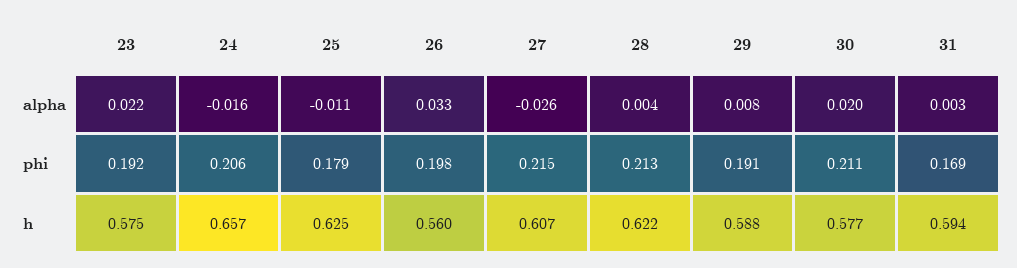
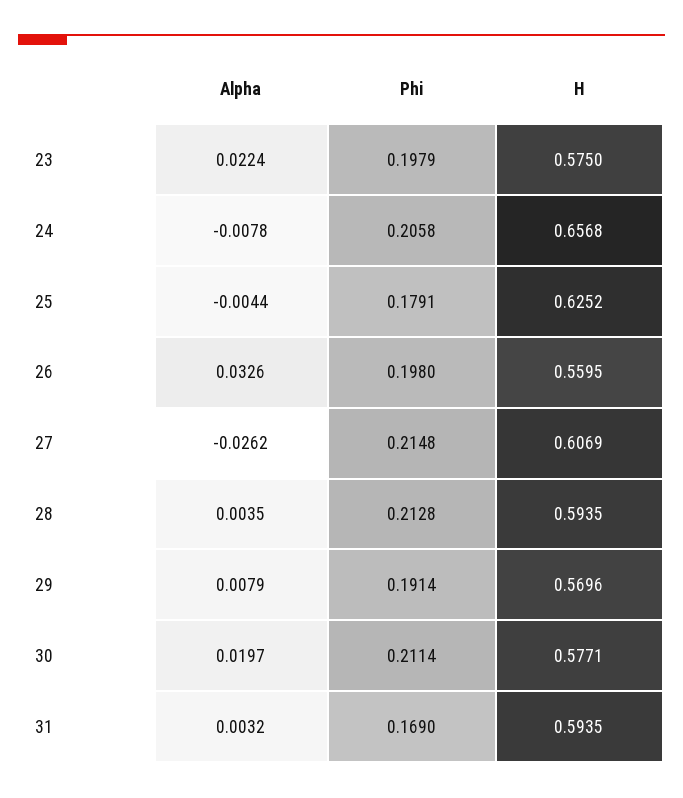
  {
    "23": {
      "alpha": 0.0224,
-     "phi": 0.192,
+     "phi": 0.1979,
      "h": 0.575
    },
    "24": {
-     "alpha": -0.016,
+     "alpha": -0.0078,
      "phi": 0.2058,
      "h": 0.6568
    },
    "25": {
-     "alpha": -0.011,
+     "alpha": -0.0044,
      "phi": 0.1791,
      "h": 0.6252
    },
    "26": {
      "alpha": 0.0326,
      "phi": 0.198,
      "h": 0.5595
    },
    "27": {
      "alpha": -0.0262,
      "phi": 0.2148,
      "h": 0.6069
    },
    "28": {
      "alpha": 0.0035,
      "phi": 0.2128,
-     "h": 0.622
+     "h": 0.5935
    },
    "29": {
      "alpha": 0.0079,
      "phi": 0.1914,
-     "h": 0.588
+     "h": 0.5696
    },
    "30": {
      "alpha": 0.0197,
      "phi": 0.2114,
      "h": 0.5771
    },
    "31": {
      "alpha": 0.0032,
      "phi": 0.169,
      "h": 0.5935
    }
  }

